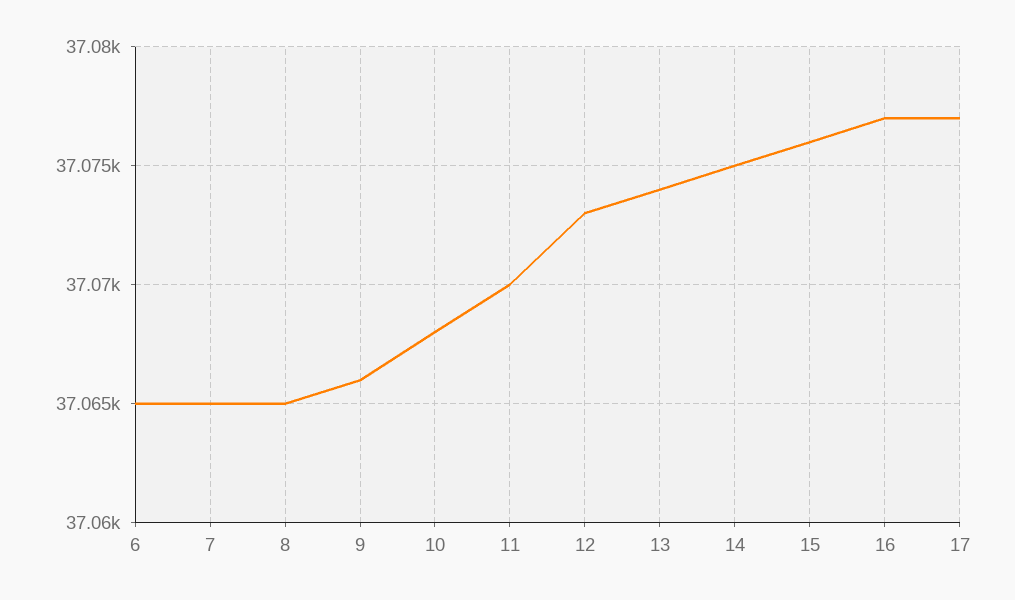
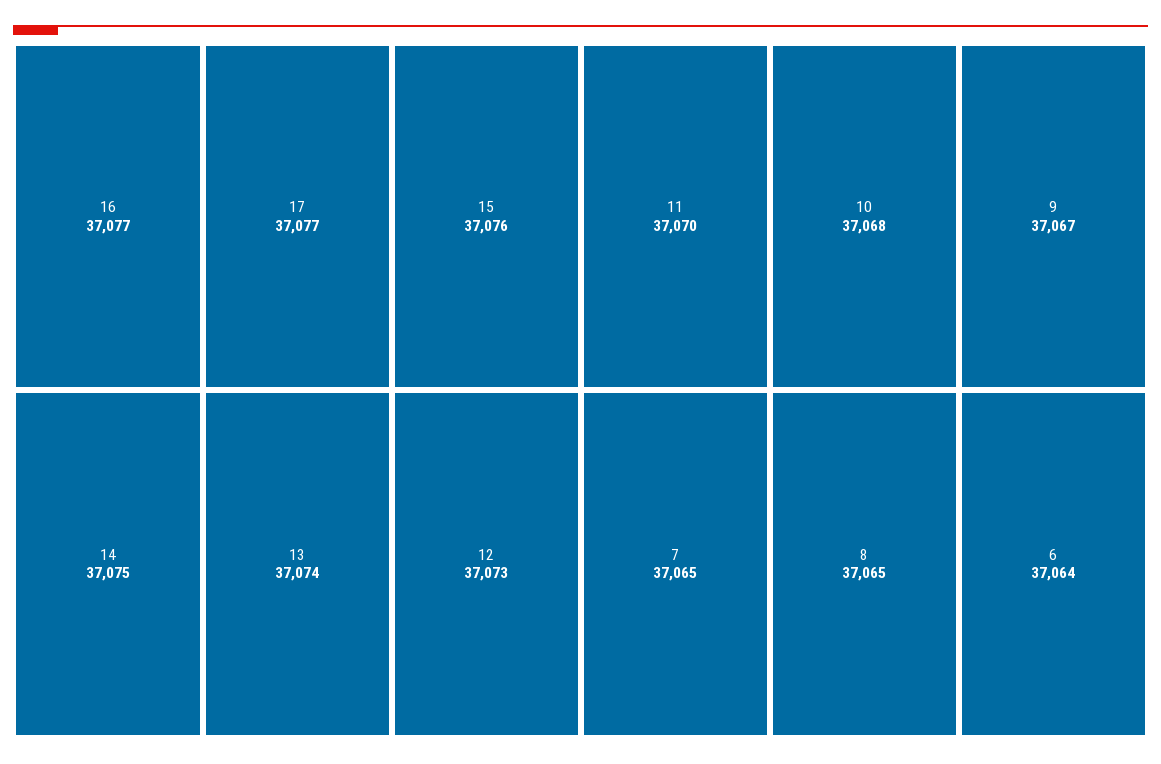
  {
-   "6": 37065,
+   "6": 37064,
    "7": 37065,
    "8": 37065,
-   "9": 37066,
+   "9": 37067,
    "10": 37068,
    "11": 37070,
    "12": 37073,
    "13": 37074,
    "14": 37075,
    "15": 37076,
    "16": 37077,
    "17": 37077
  }

